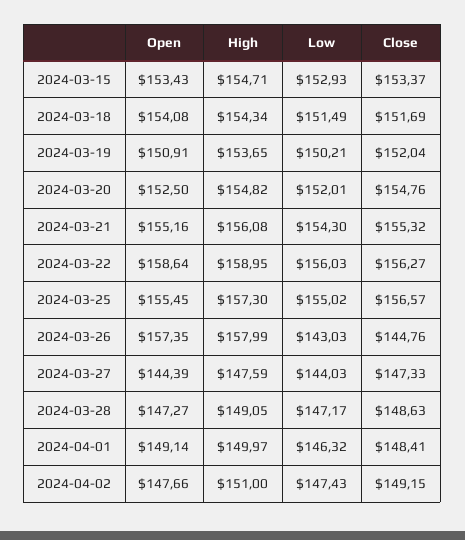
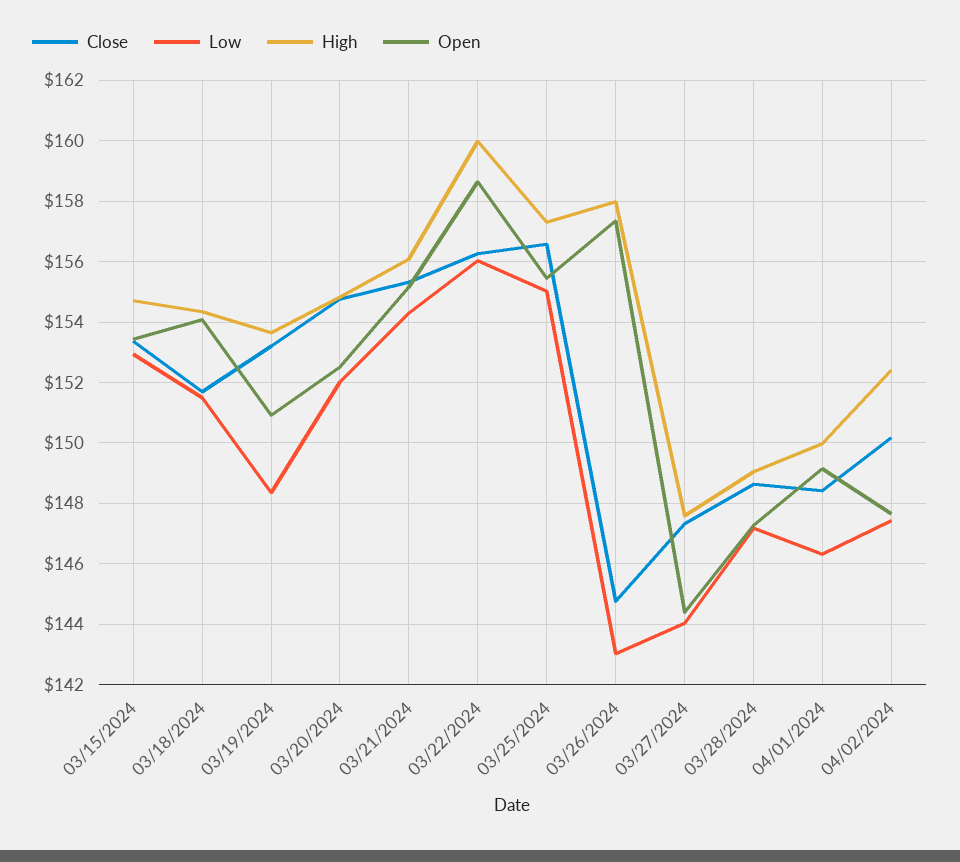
  {
    "Open": {
      "2024-03-15": 153.43,
      "2024-03-18": 154.08,
      "2024-03-19": 150.91,
      "2024-03-20": 152.5,
      "2024-03-21": 155.16,
      "2024-03-22": 158.64,
      "2024-03-25": 155.45,
      "2024-03-26": 157.35,
      "2024-03-27": 144.39,
      "2024-03-28": 147.27,
      "2024-04-01": 149.14,
      "2024-04-02": 147.66
    },
    "High": {
      "2024-03-15": 154.71,
      "2024-03-18": 154.34,
      "2024-03-19": 153.65,
      "2024-03-20": 154.82,
      "2024-03-21": 156.08,
-     "2024-03-22": 158.95,
+     "2024-03-22": 160,
      "2024-03-25": 157.3,
      "2024-03-26": 157.99,
      "2024-03-27": 147.59,
      "2024-03-28": 149.05,
      "2024-04-01": 149.97,
-     "2024-04-02": 151
+     "2024-04-02": 152.4
    },
    "Low": {
      "2024-03-15": 152.93,
      "2024-03-18": 151.49,
-     "2024-03-19": 150.21,
+     "2024-03-19": 148.4,
      "2024-03-20": 152.01,
      "2024-03-21": 154.3,
      "2024-03-22": 156.03,
      "2024-03-25": 155.02,
      "2024-03-26": 143.03,
      "2024-03-27": 144.03,
      "2024-03-28": 147.17,
      "2024-04-01": 146.32,
      "2024-04-02": 147.43
    },
    "Close": {
      "2024-03-15": 153.37,
      "2024-03-18": 151.69,
-     "2024-03-19": 152.04,
+     "2024-03-19": 153.2,
      "2024-03-20": 154.76,
      "2024-03-21": 155.32,
      "2024-03-22": 156.27,
      "2024-03-25": 156.57,
      "2024-03-26": 144.76,
      "2024-03-27": 147.33,
      "2024-03-28": 148.63,
      "2024-04-01": 148.41,
-     "2024-04-02": 149.15
+     "2024-04-02": 150.2
    }
  }

